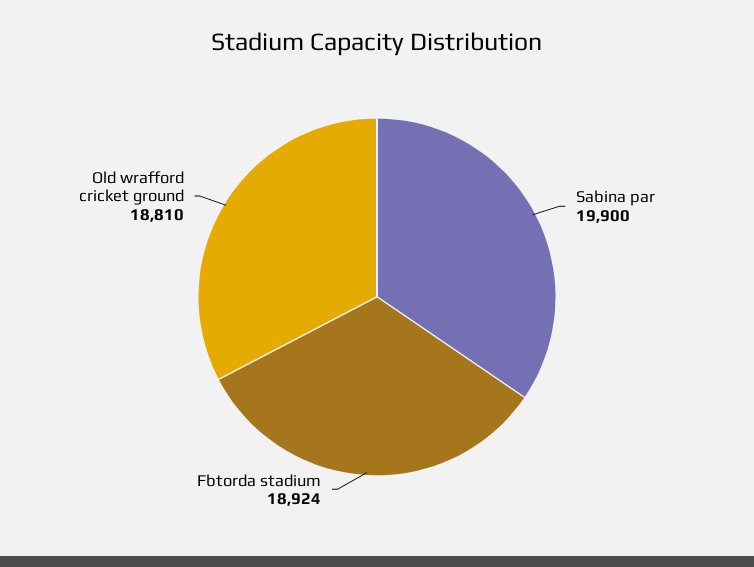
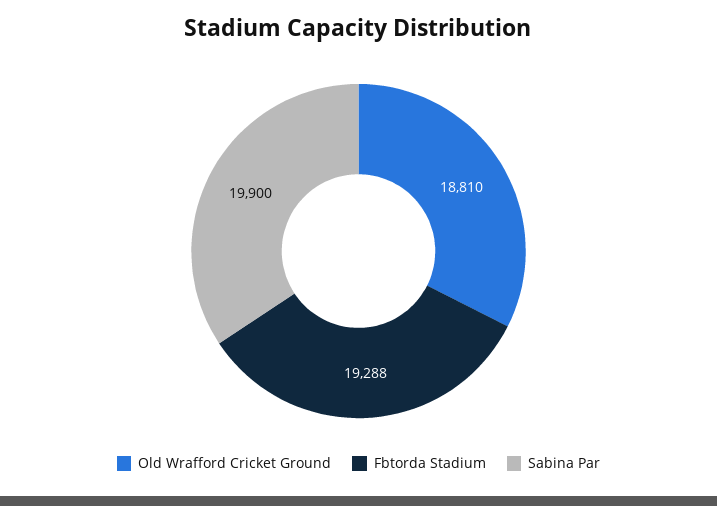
  {
    "Sabina par": 19900,
-   "Fbtorda stadium": 18924,
+   "Fbtorda stadium": 19288,
    "Old wrafford cricket ground": 18810
  }

